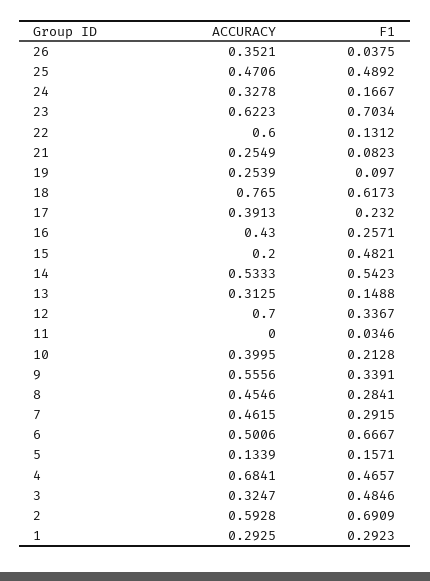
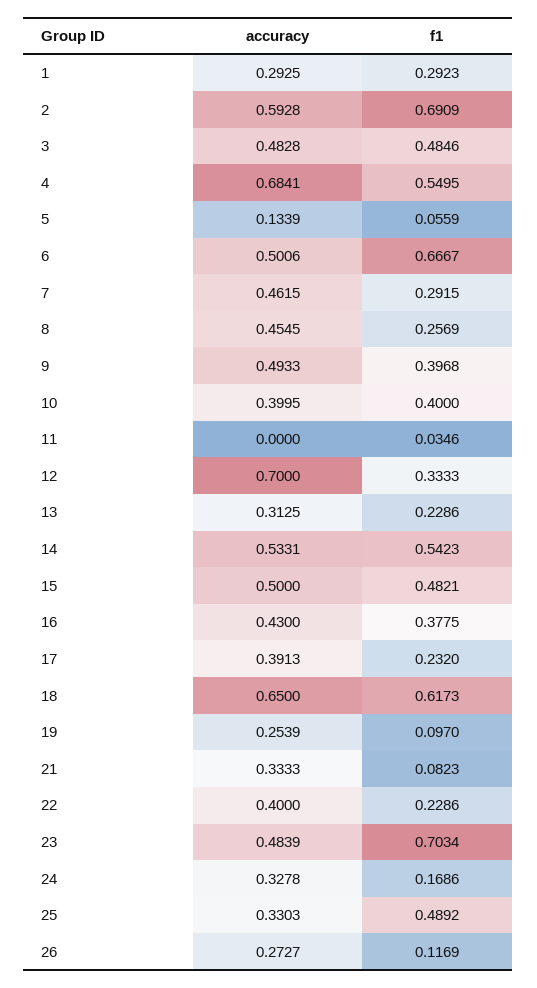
  {
    "ACCURACY": {
-     "26": 0.3521,
+     "26": 0.2727,
-     "25": 0.4706,
+     "25": 0.3303,
      "24": 0.3278,
-     "23": 0.6223,
+     "23": 0.4839,
-     "22": 0.6,
+     "22": 0.4,
-     "21": 0.2549,
+     "21": 0.3333,
      "19": 0.2539,
-     "18": 0.765,
+     "18": 0.65,
      "17": 0.3913,
      "16": 0.43,
-     "15": 0.2,
+     "15": 0.5,
-     "14": 0.5333,
+     "14": 0.5331,
      "13": 0.3125,
      "12": 0.7,
      "11": 0,
      "10": 0.3995,
-     "9": 0.5556,
+     "9": 0.4933,
-     "8": 0.4546,
+     "8": 0.4545,
      "7": 0.4615,
      "6": 0.5006,
      "5": 0.1339,
      "4": 0.6841,
-     "3": 0.3247,
+     "3": 0.4828,
      "2": 0.5928,
      "1": 0.2925
    },
    "F1": {
-     "26": 0.0375,
+     "26": 0.1169,
      "25": 0.4892,
-     "24": 0.1667,
+     "24": 0.1686,
      "23": 0.7034,
-     "22": 0.1312,
+     "22": 0.2286,
      "21": 0.0823,
      "19": 0.097,
      "18": 0.6173,
      "17": 0.232,
-     "16": 0.2571,
+     "16": 0.3775,
      "15": 0.4821,
      "14": 0.5423,
-     "13": 0.1488,
+     "13": 0.2286,
-     "12": 0.3367,
+     "12": 0.3333,
      "11": 0.0346,
-     "10": 0.2128,
+     "10": 0.4,
-     "9": 0.3391,
+     "9": 0.3968,
-     "8": 0.2841,
+     "8": 0.2569,
      "7": 0.2915,
      "6": 0.6667,
-     "5": 0.1571,
+     "5": 0.0559,
-     "4": 0.4657,
+     "4": 0.5495,
      "3": 0.4846,
      "2": 0.6909,
      "1": 0.2923
    }
  }

